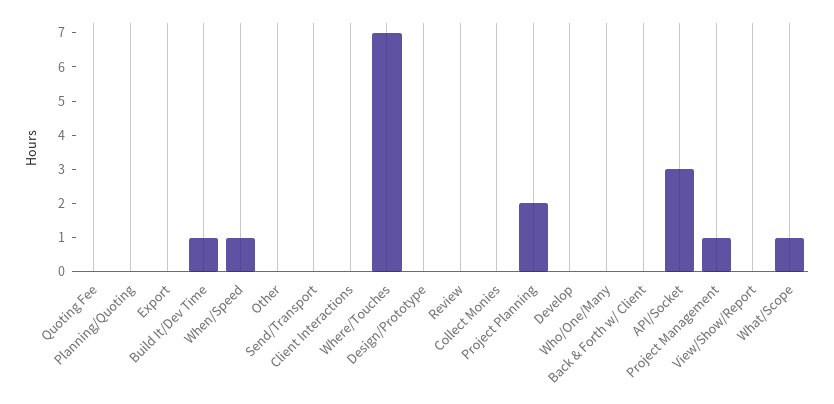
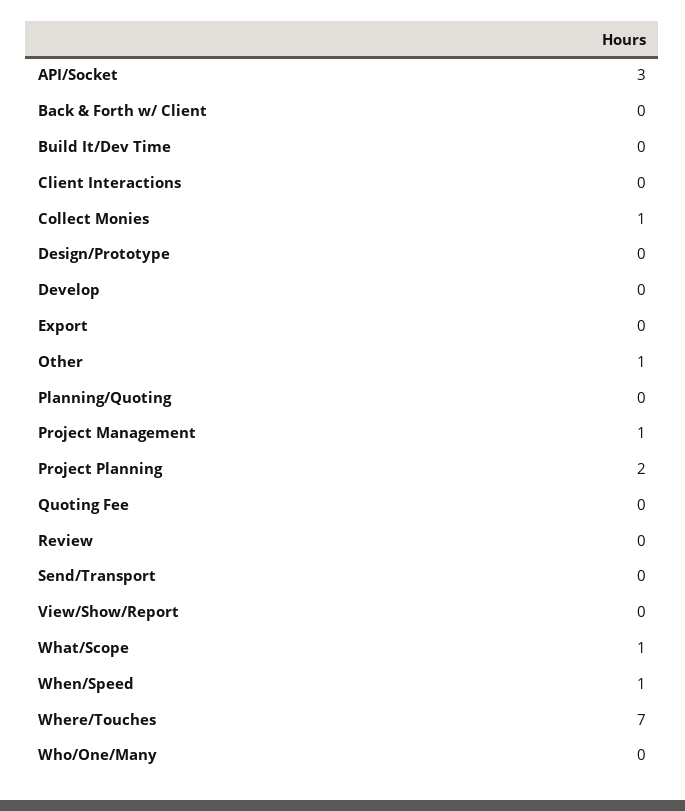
  {
    "Quoting Fee": 0,
    "Planning/Quoting": 0,
    "Export": 0,
-   "Build It/Dev Time": 1,
+   "Build It/Dev Time": 0,
    "When/Speed": 1,
-   "Other": 0,
+   "Other": 1,
    "Send/Transport": 0,
    "Client Interactions": 0,
    "Where/Touches": 7,
    "Design/Prototype": 0,
    "Review": 0,
-   "Collect Monies": 0,
+   "Collect Monies": 1,
    "Project Planning": 2,
    "Develop": 0,
    "Who/One/Many": 0,
    "Back & Forth w/ Client": 0,
    "API/Socket": 3,
    "Project Management": 1,
    "View/Show/Report": 0,
    "What/Scope": 1
  }

